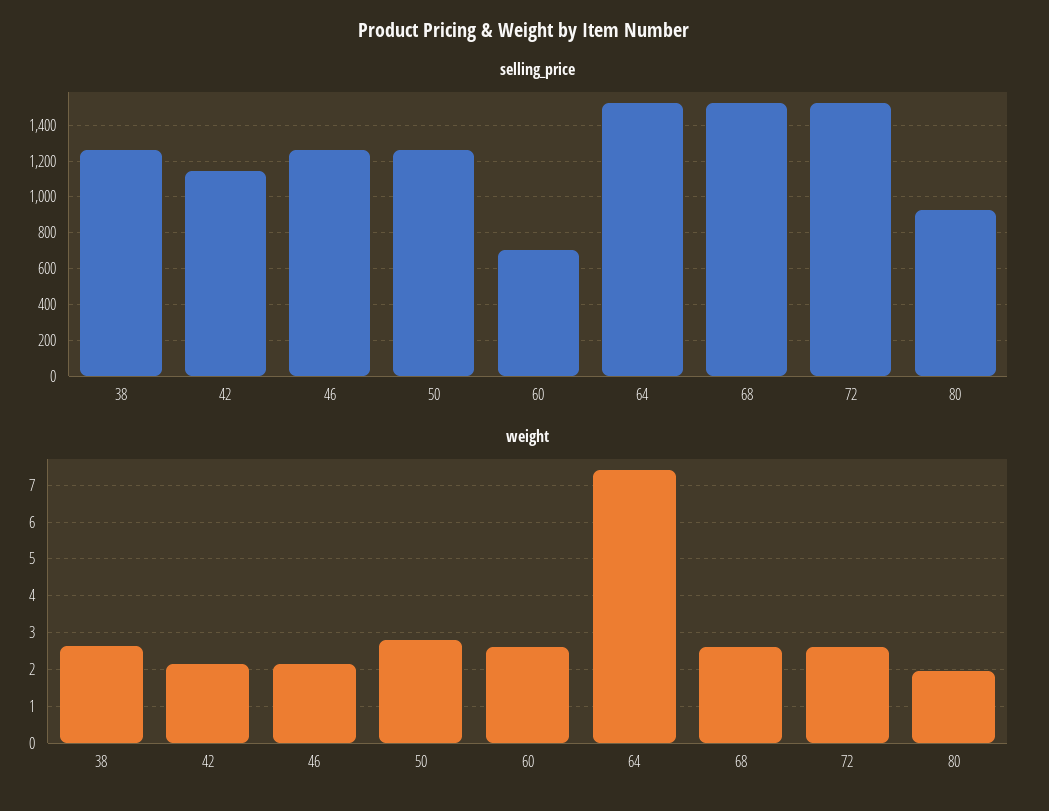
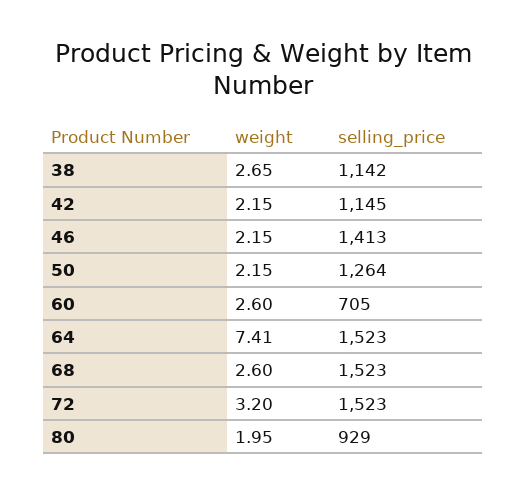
  {
    "selling_price": {
-     "38": 1250,
+     "38": 1142,
      "42": 1145,
-     "46": 1250,
+     "46": 1413,
      "50": 1264,
      "60": 705,
      "64": 1523,
      "68": 1523,
      "72": 1523,
      "80": 929
    },
    "weight": {
      "38": 2.65,
      "42": 2.15,
      "46": 2.15,
-     "50": 2.8,
+     "50": 2.15,
      "60": 2.6,
      "64": 7.41,
      "68": 2.6,
-     "72": 2.6,
+     "72": 3.2,
      "80": 1.95
    }
  }

